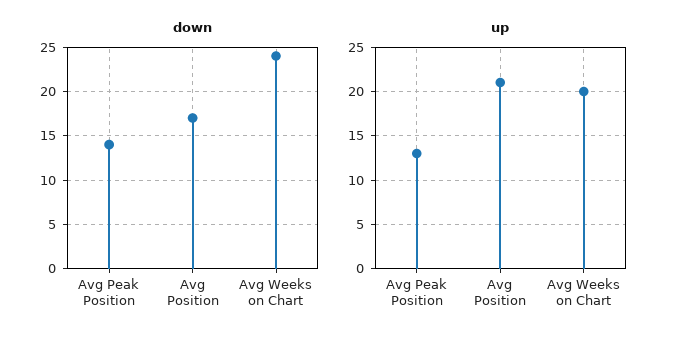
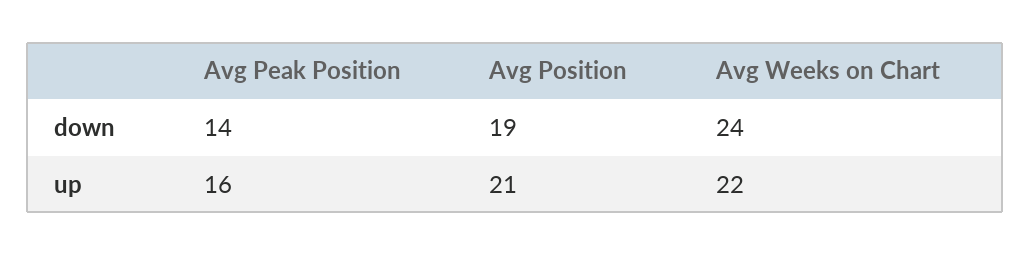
  {
    "down": {
      "Avg Peak Position": 14,
-     "Avg Position": 17,
+     "Avg Position": 19,
      "Avg Weeks on Chart": 24
    },
    "up": {
-     "Avg Peak Position": 13,
+     "Avg Peak Position": 16,
      "Avg Position": 21,
-     "Avg Weeks on Chart": 20
+     "Avg Weeks on Chart": 22
    }
  }

